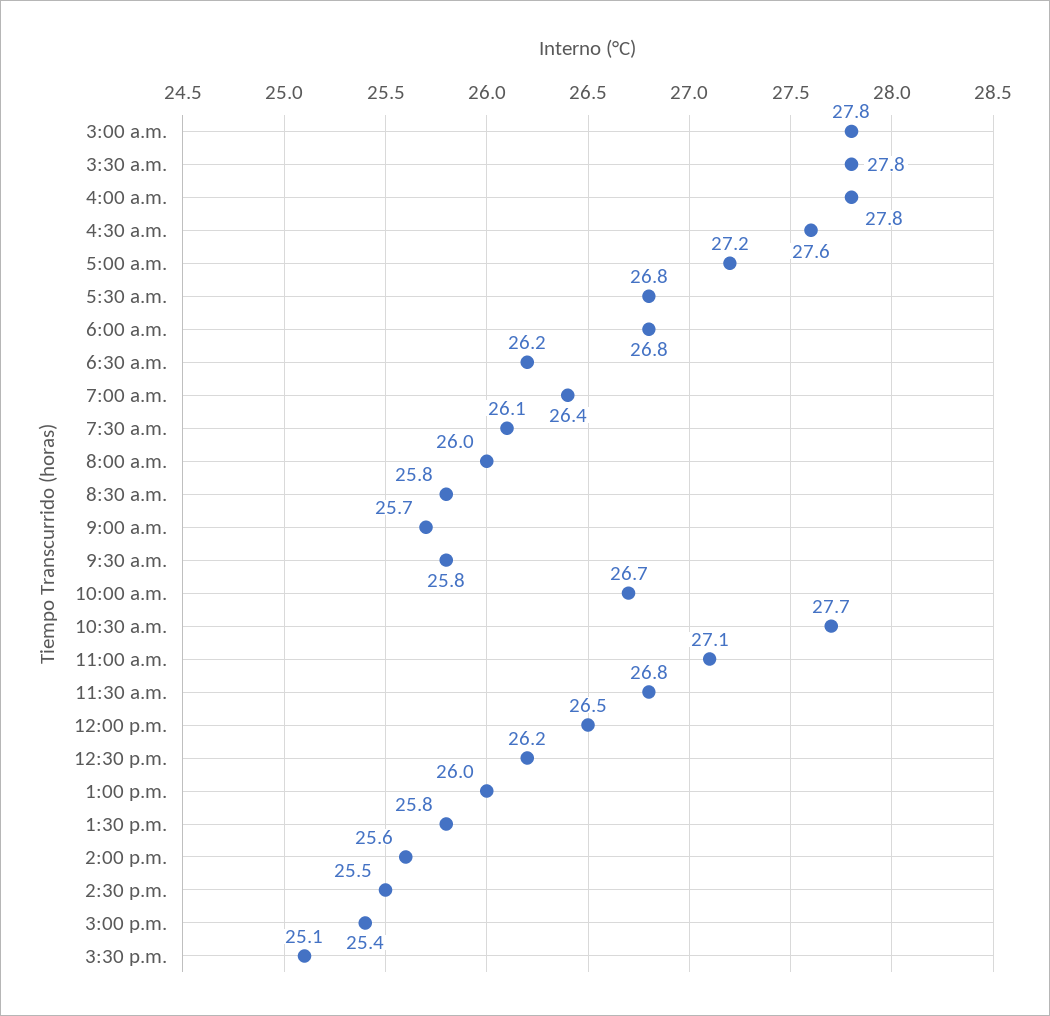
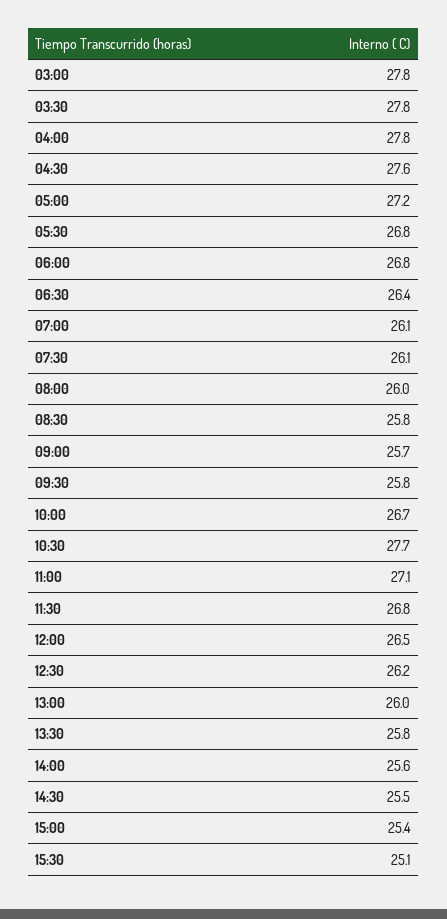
  {
    "3:00 a.m.": 27.8,
    "3:30 a.m.": 27.8,
    "4:00 a.m.": 27.8,
    "4:30 a.m.": 27.6,
    "5:00 a.m.": 27.2,
    "5:30 a.m.": 26.8,
    "6:00 a.m.": 26.8,
-   "6:30 a.m.": 26.2,
+   "6:30 a.m.": 26.4,
-   "7:00 a.m.": 26.4,
+   "7:00 a.m.": 26.1,
    "7:30 a.m.": 26.1,
    "8:00 a.m.": 26,
    "8:30 a.m.": 25.8,
    "9:00 a.m.": 25.7,
    "9:30 a.m.": 25.8,
    "10:00 a.m.": 26.7,
    "10:30 a.m.": 27.7,
    "11:00 a.m.": 27.1,
    "11:30 a.m.": 26.8,
    "12:00 p.m.": 26.5,
    "12:30 p.m.": 26.2,
    "1:00 p.m.": 26,
    "1:30 p.m.": 25.8,
    "2:00 p.m.": 25.6,
    "2:30 p.m.": 25.5,
    "3:00 p.m.": 25.4,
    "3:30 p.m.": 25.1
  }

